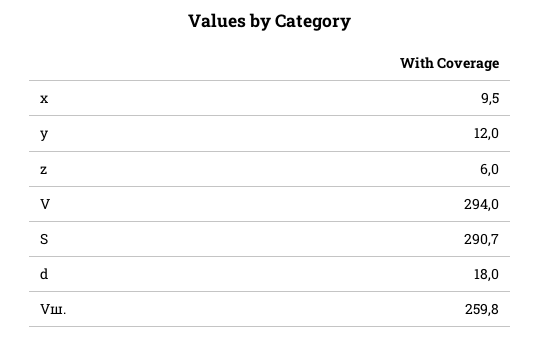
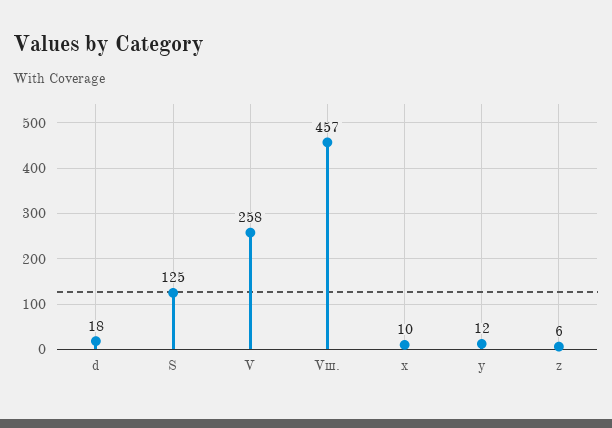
  {
    "x": 9.5,
    "y": 12,
    "z": 6,
-   "V": 294,
+   "V": 258,
-   "S": 290.7,
+   "S": 125,
    "d": 18,
-   "Vш.": 259.8
+   "Vш.": 457
  }

